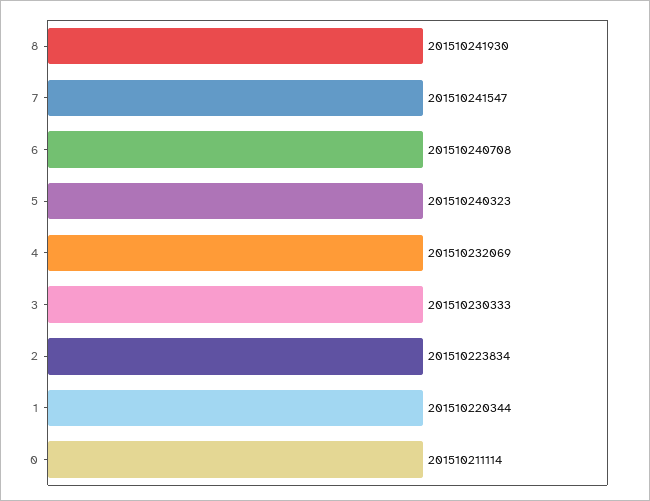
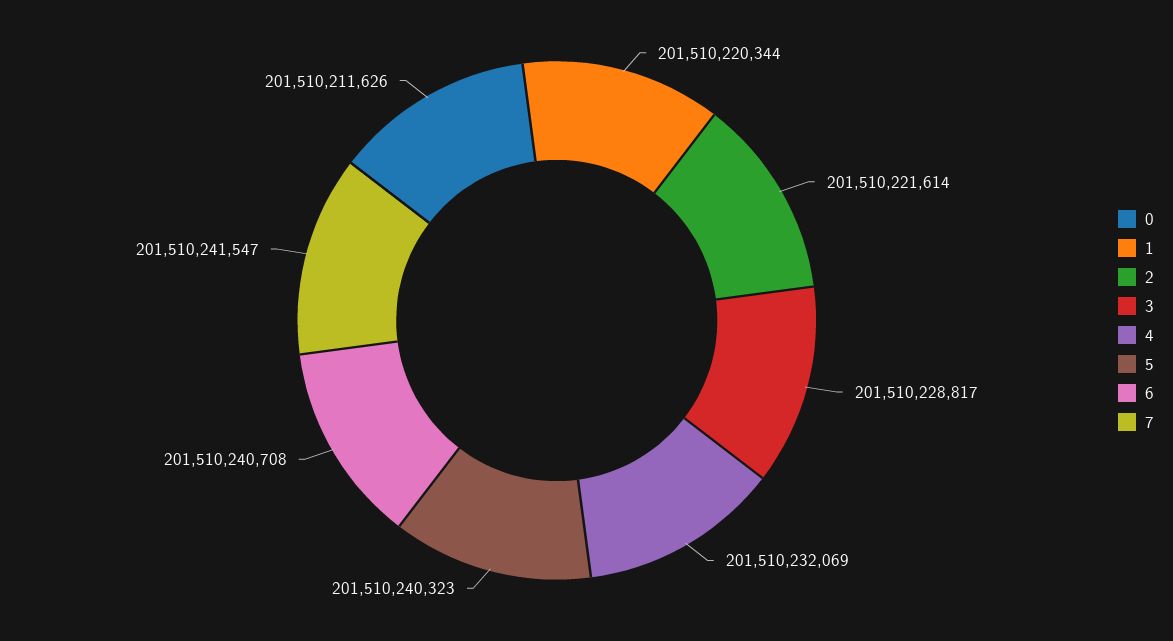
  {
-   "8": 201510241930,
    "7": 201510241547,
    "6": 201510240708,
    "5": 201510240323,
    "4": 201510232069,
-   "3": 201510230333,
+   "3": 201510228817,
-   "2": 201510223834,
+   "2": 201510221614,
    "1": 201510220344,
-   "0": 201510211114
+   "0": 201510211626
  }

